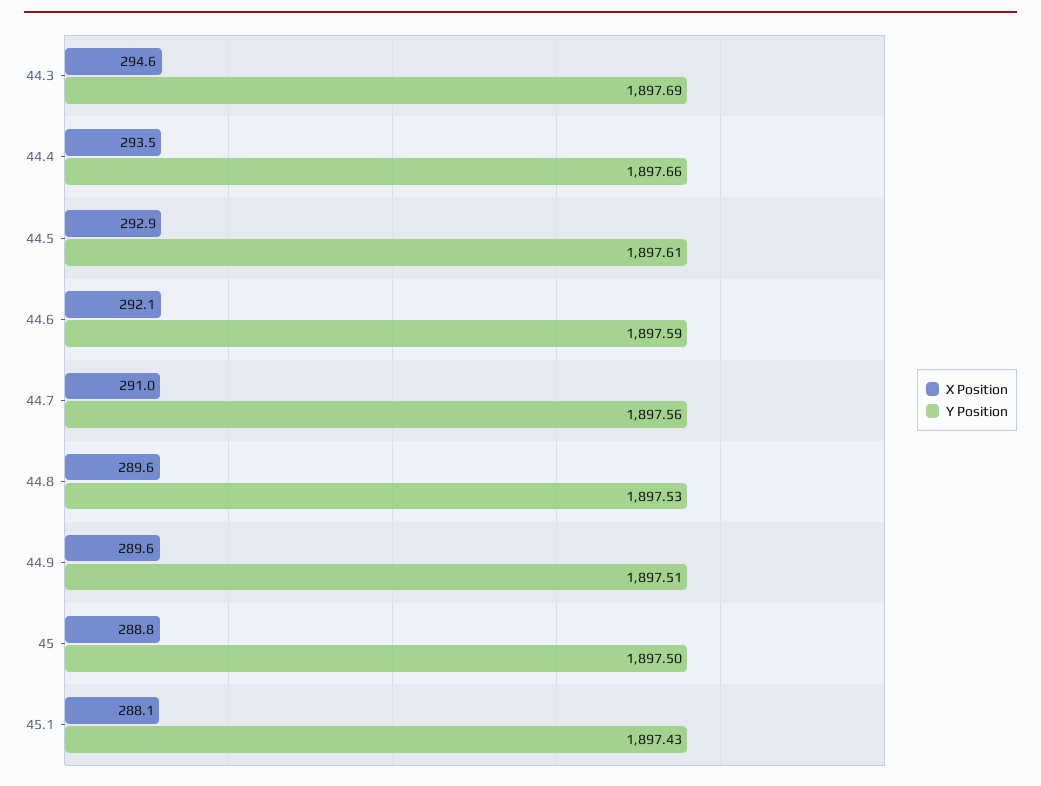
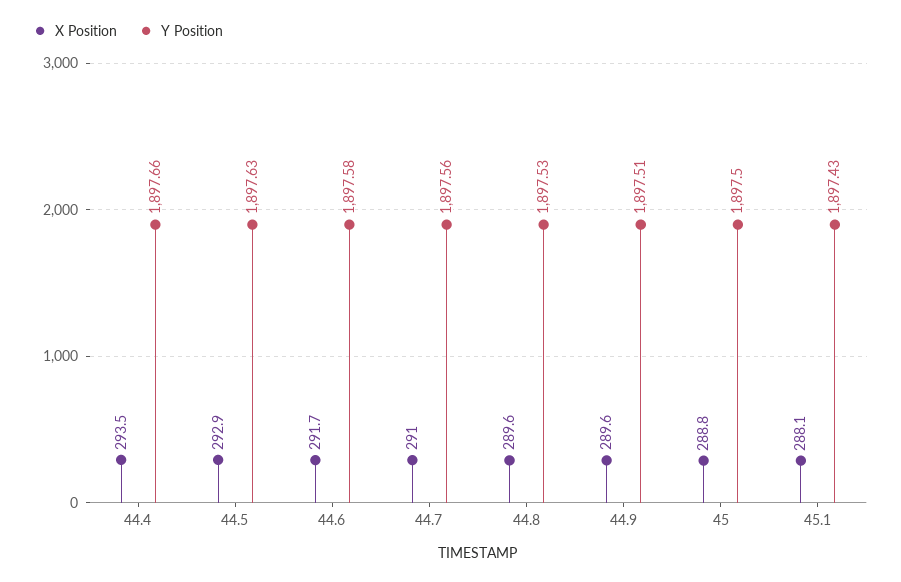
  {
    "X Position": {
-     "44.3": 294.6,
      "44.4": 293.5,
      "44.5": 292.9,
-     "44.6": 292.1,
+     "44.6": 291.7,
      "44.7": 291,
      "44.8": 289.6,
      "44.9": 289.6,
      "45": 288.8,
      "45.1": 288.1
    },
    "Y Position": {
-     "44.3": 1897.69,
      "44.4": 1897.66,
-     "44.5": 1897.61,
+     "44.5": 1897.63,
-     "44.6": 1897.59,
+     "44.6": 1897.58,
      "44.7": 1897.56,
      "44.8": 1897.53,
      "44.9": 1897.51,
      "45": 1897.5,
      "45.1": 1897.43
    }
  }

